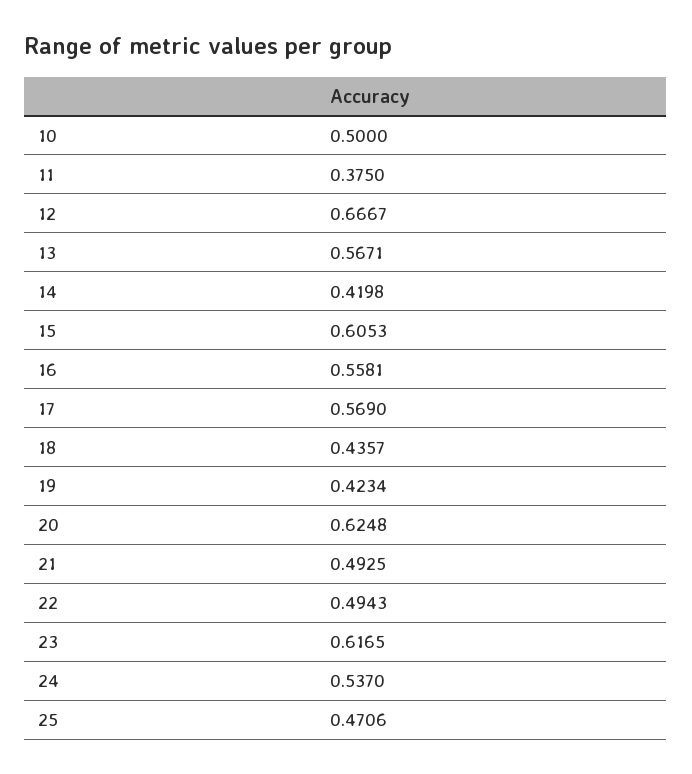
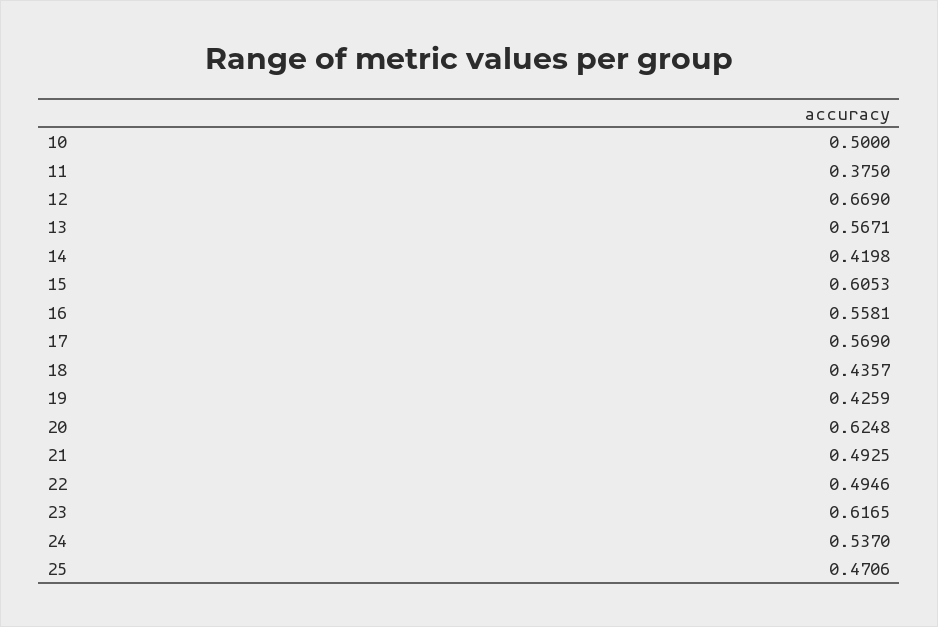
  {
    "10": 0.5,
    "11": 0.375,
-   "12": 0.6667,
+   "12": 0.669,
    "13": 0.5671,
    "14": 0.4198,
    "15": 0.6053,
    "16": 0.5581,
    "17": 0.569,
    "18": 0.4357,
-   "19": 0.4234,
+   "19": 0.4259,
    "20": 0.6248,
    "21": 0.4925,
-   "22": 0.4943,
+   "22": 0.4946,
    "23": 0.6165,
    "24": 0.537,
    "25": 0.4706
  }

